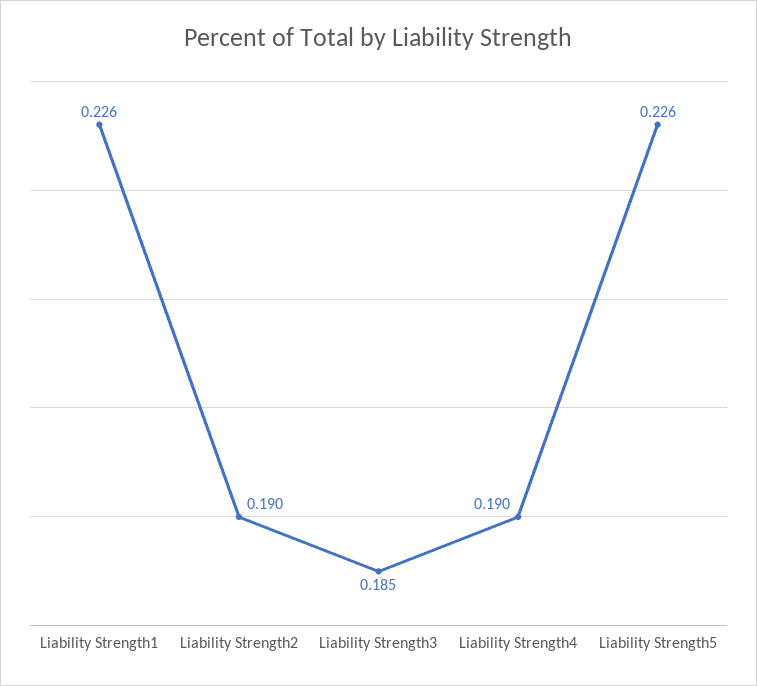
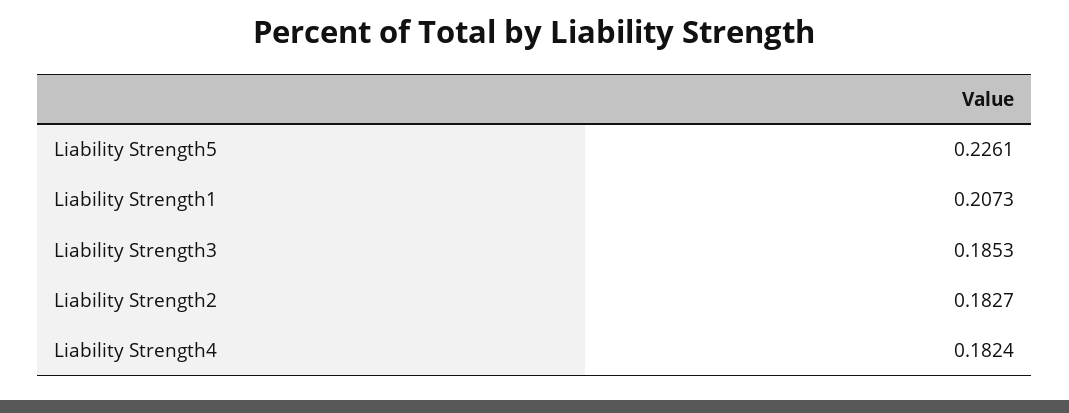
  {
-   "Liability Strength1": 0.226,
+   "Liability Strength1": 0.2073,
-   "Liability Strength2": 0.19,
+   "Liability Strength2": 0.1827,
    "Liability Strength3": 0.1853,
-   "Liability Strength4": 0.19,
+   "Liability Strength4": 0.1824,
    "Liability Strength5": 0.2261
  }

